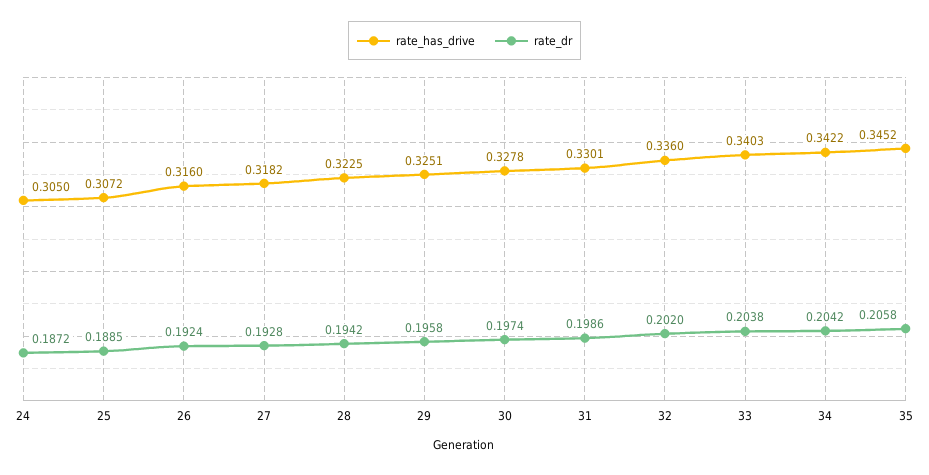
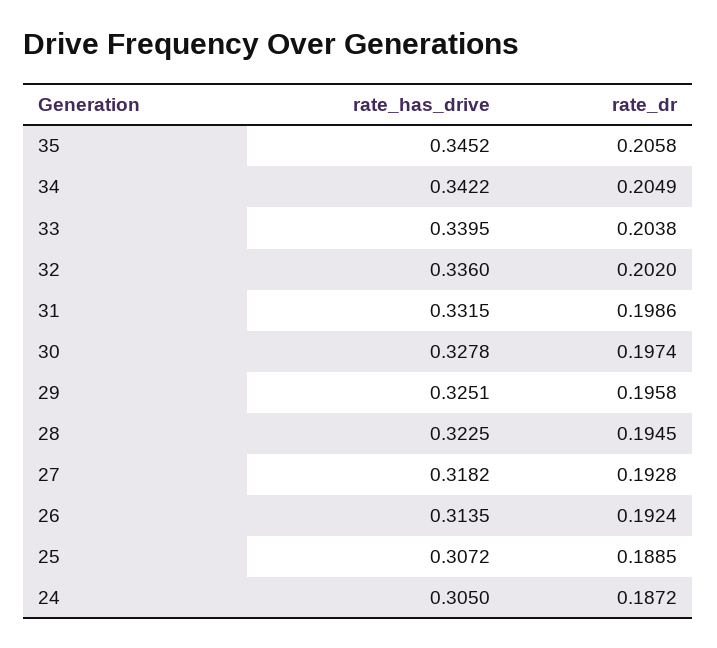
  {
    "rate_has_drive": {
      "24": 0.305,
      "25": 0.3072,
-     "26": 0.316,
+     "26": 0.3135,
      "27": 0.3182,
      "28": 0.3225,
      "29": 0.3251,
      "30": 0.3278,
-     "31": 0.3301,
+     "31": 0.3315,
      "32": 0.336,
-     "33": 0.3403,
+     "33": 0.3395,
      "34": 0.3422,
      "35": 0.3452
    },
    "rate_dr": {
      "24": 0.1872,
      "25": 0.1885,
      "26": 0.1924,
      "27": 0.1928,
-     "28": 0.1942,
+     "28": 0.1945,
      "29": 0.1958,
      "30": 0.1974,
      "31": 0.1986,
      "32": 0.202,
      "33": 0.2038,
-     "34": 0.2042,
+     "34": 0.2049,
      "35": 0.2058
    }
  }

